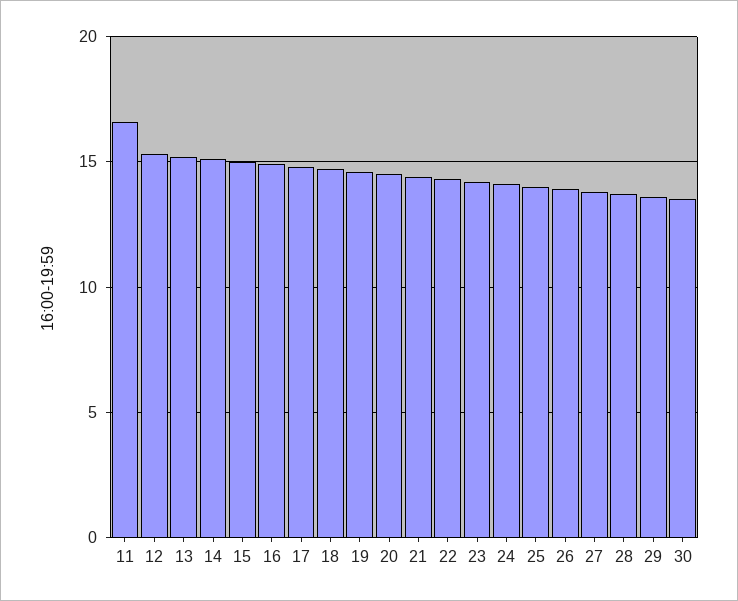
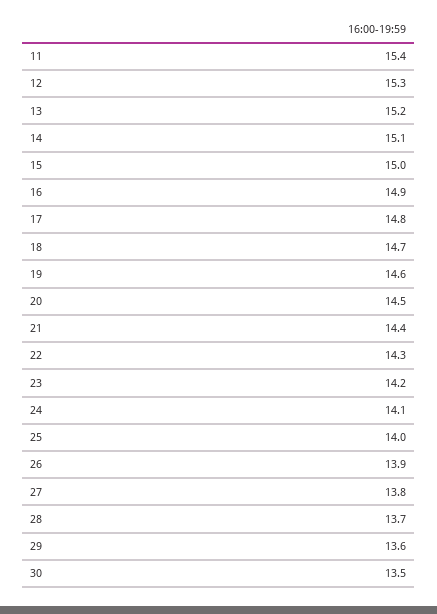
  {
-   "11": 16.5,
+   "11": 15.4,
    "12": 15.3,
    "13": 15.2,
    "14": 15.1,
    "15": 15,
    "16": 14.9,
    "17": 14.8,
    "18": 14.7,
    "19": 14.6,
    "20": 14.5,
    "21": 14.4,
    "22": 14.3,
    "23": 14.2,
    "24": 14.1,
    "25": 14,
    "26": 13.9,
    "27": 13.8,
    "28": 13.7,
    "29": 13.6,
    "30": 13.5
  }

